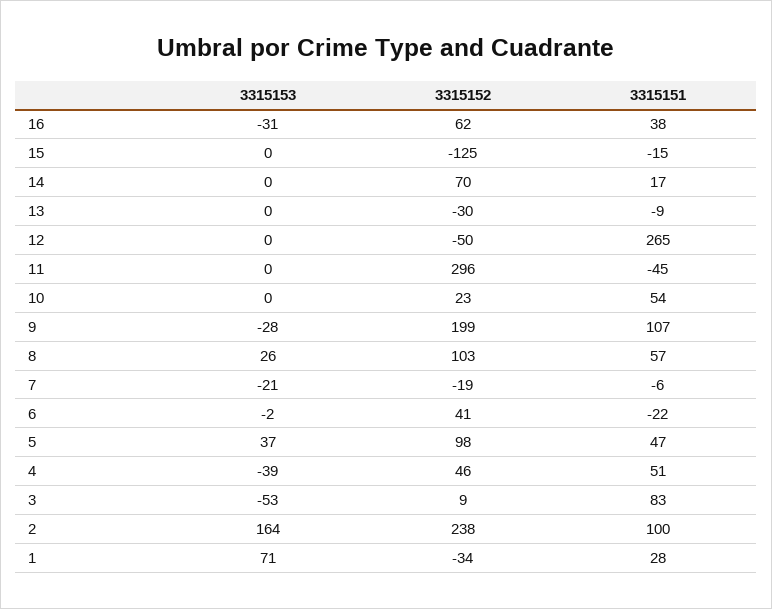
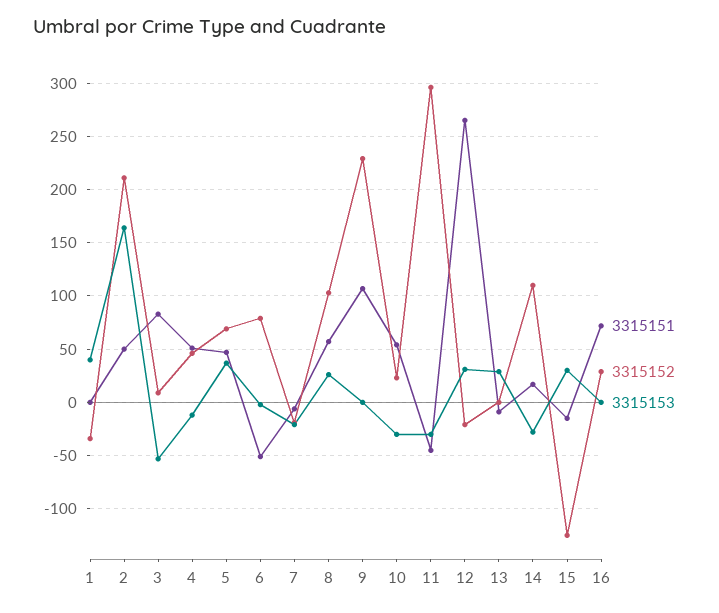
  {
    "3315153": {
-     "16": -31,
+     "16": 0,
-     "15": 0,
+     "15": 30,
-     "14": 0,
+     "14": -30,
-     "13": 0,
+     "13": 30,
-     "12": 0,
+     "12": 30,
-     "11": 0,
+     "11": -30,
-     "10": 0,
+     "10": -30,
-     "9": -28,
+     "9": 0,
      "8": 26,
      "7": -21,
      "6": -2,
      "5": 37,
-     "4": -39,
+     "4": -10,
      "3": -53,
      "2": 164,
-     "1": 71
+     "1": 40
    },
    "3315152": {
-     "16": 62,
+     "16": 30,
      "15": -125,
-     "14": 70,
+     "14": 110,
-     "13": -30,
+     "13": 0,
-     "12": -50,
+     "12": -20,
      "11": 296,
      "10": 23,
-     "9": 199,
+     "9": 230,
      "8": 103,
      "7": -19,
-     "6": 41,
+     "6": 80,
-     "5": 98,
+     "5": 70,
      "4": 46,
      "3": 9,
-     "2": 238,
+     "2": 210,
      "1": -34
    },
    "3315151": {
-     "16": 38,
+     "16": 70,
      "15": -15,
      "14": 17,
      "13": -9,
      "12": 265,
      "11": -45,
      "10": 54,
      "9": 107,
      "8": 57,
      "7": -6,
-     "6": -22,
+     "6": -50,
      "5": 47,
      "4": 51,
      "3": 83,
-     "2": 100,
+     "2": 50,
-     "1": 28
+     "1": 0
    }
  }

